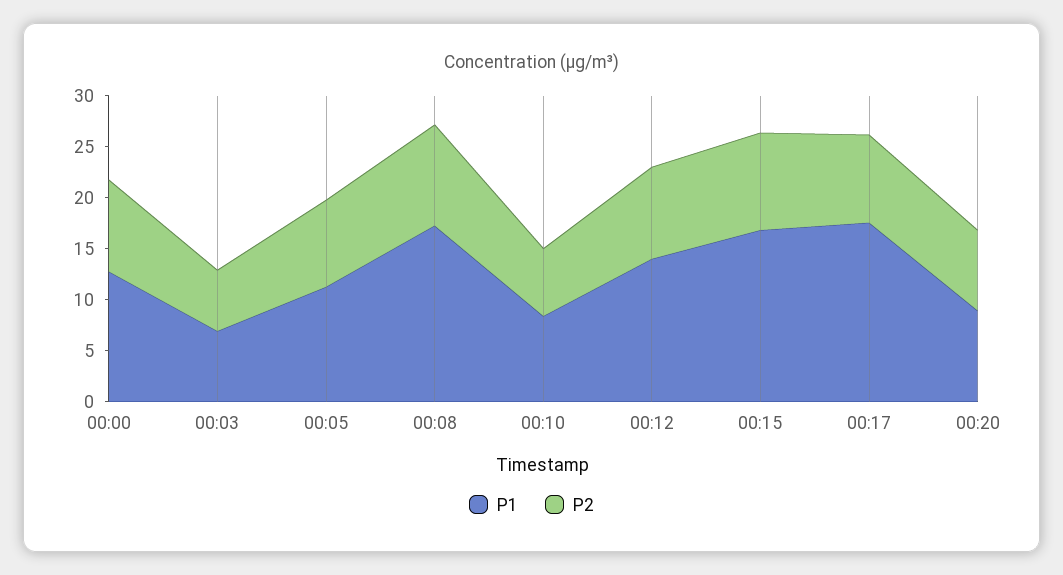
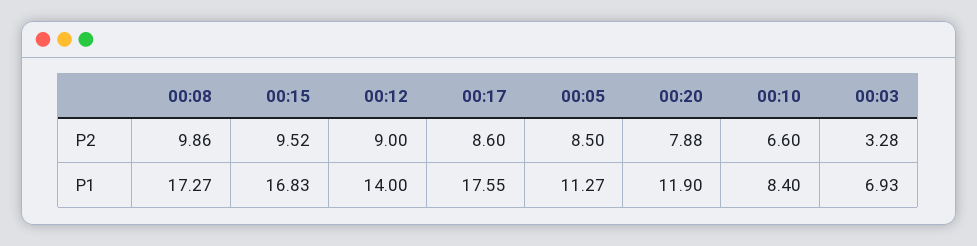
  {
    "P1": {
-     "00:00": 13,
      "00:03": 6.93,
      "00:05": 11.27,
      "00:08": 17.27,
      "00:10": 8.4,
      "00:12": 14,
      "00:15": 16.83,
      "00:17": 17.55,
-     "00:20": 9
+     "00:20": 11.9
    },
    "P2": {
-     "00:00": 9,
-     "00:03": 6,
+     "00:03": 3.28,
      "00:05": 8.5,
      "00:08": 9.86,
      "00:10": 6.6,
      "00:12": 9,
      "00:15": 9.52,
      "00:17": 8.6,
      "00:20": 7.88
    }
  }

